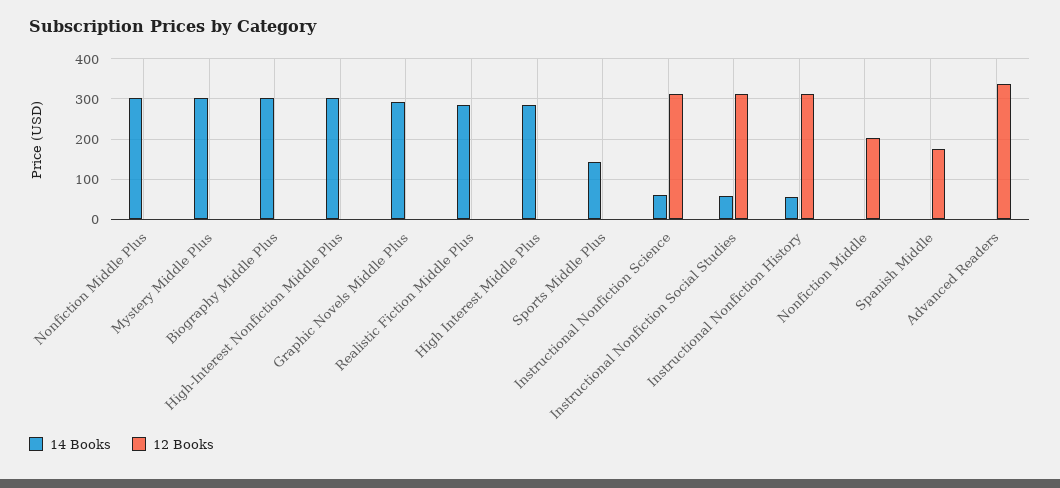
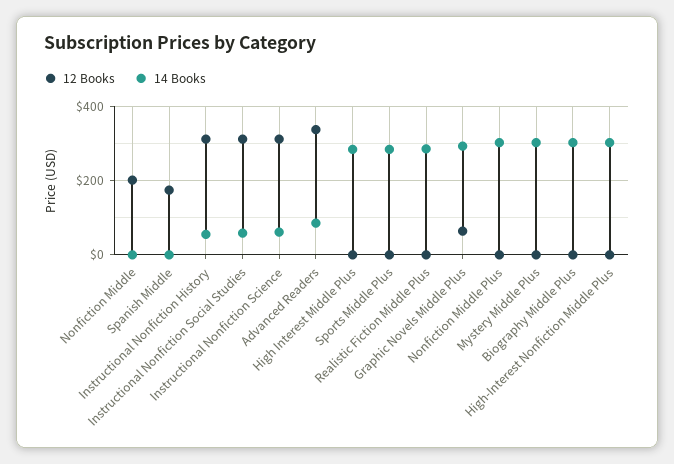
  {
    "14 Books": {
      "Nonfiction Middle Plus": 300,
      "Mystery Middle Plus": 300,
      "Biography Middle Plus": 300,
      "High-Interest Nonfiction Middle Plus": 300,
      "Graphic Novels Middle Plus": 300,
      "Realistic Fiction Middle Plus": 280,
      "High Interest Middle Plus": 280,
-     "Sports Middle Plus": 140,
+     "Sports Middle Plus": 280,
      "Instructional Nonfiction Science": 60,
      "Instructional Nonfiction Social Studies": 60,
      "Instructional Nonfiction History": 60,
      "Nonfiction Middle": 0,
      "Spanish Middle": 0,
-     "Advanced Readers": 0
+     "Advanced Readers": 80
    },
    "12 Books": {
      "Nonfiction Middle Plus": 0,
      "Mystery Middle Plus": 0,
      "Biography Middle Plus": 0,
      "High-Interest Nonfiction Middle Plus": 0,
-     "Graphic Novels Middle Plus": 0,
+     "Graphic Novels Middle Plus": 60,
      "Realistic Fiction Middle Plus": 0,
      "High Interest Middle Plus": 0,
      "Sports Middle Plus": 0,
      "Instructional Nonfiction Science": 320,
      "Instructional Nonfiction Social Studies": 320,
      "Instructional Nonfiction History": 320,
      "Nonfiction Middle": 200,
      "Spanish Middle": 180,
      "Advanced Readers": 340
    }
  }

